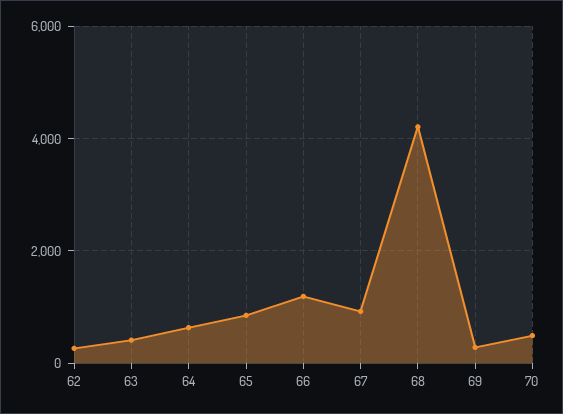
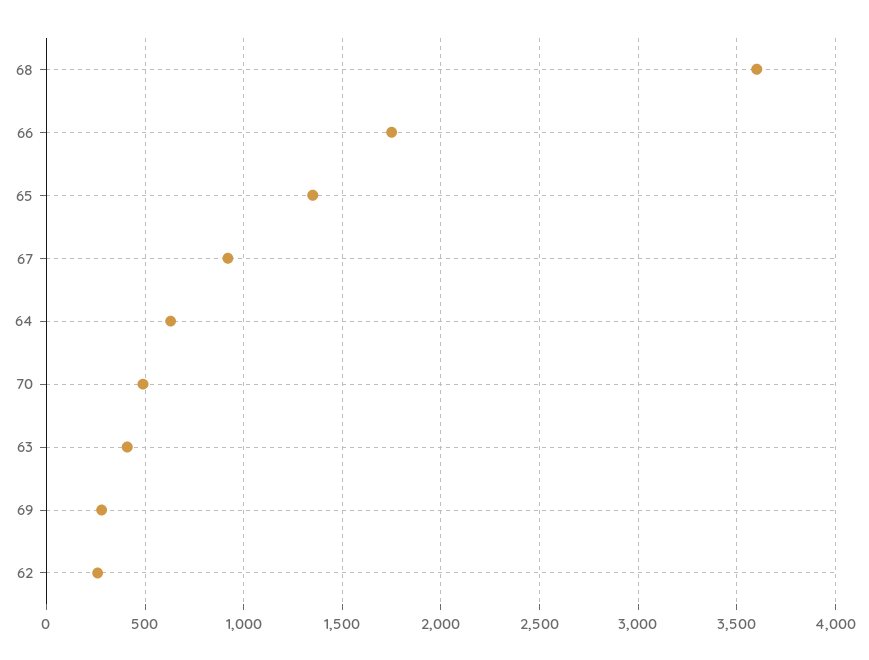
  {
    "62": 250,
    "63": 400,
    "64": 650,
-   "65": 800,
+   "65": 1350,
-   "66": 1200,
+   "66": 1750,
    "67": 900,
-   "68": 4200,
+   "68": 3600,
    "69": 300,
    "70": 500
  }

